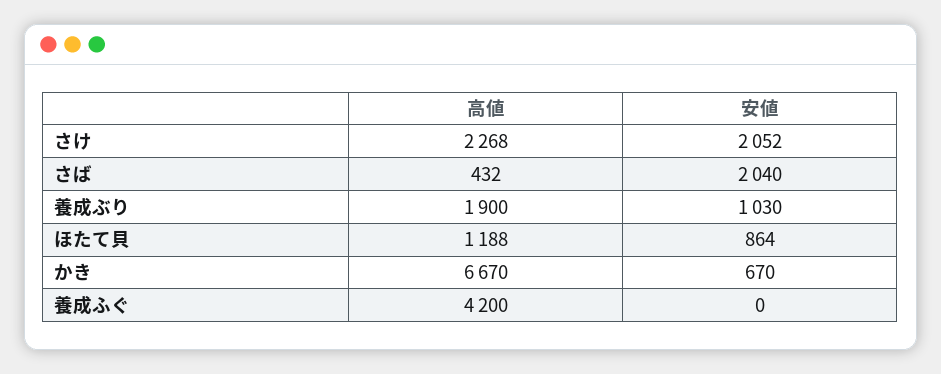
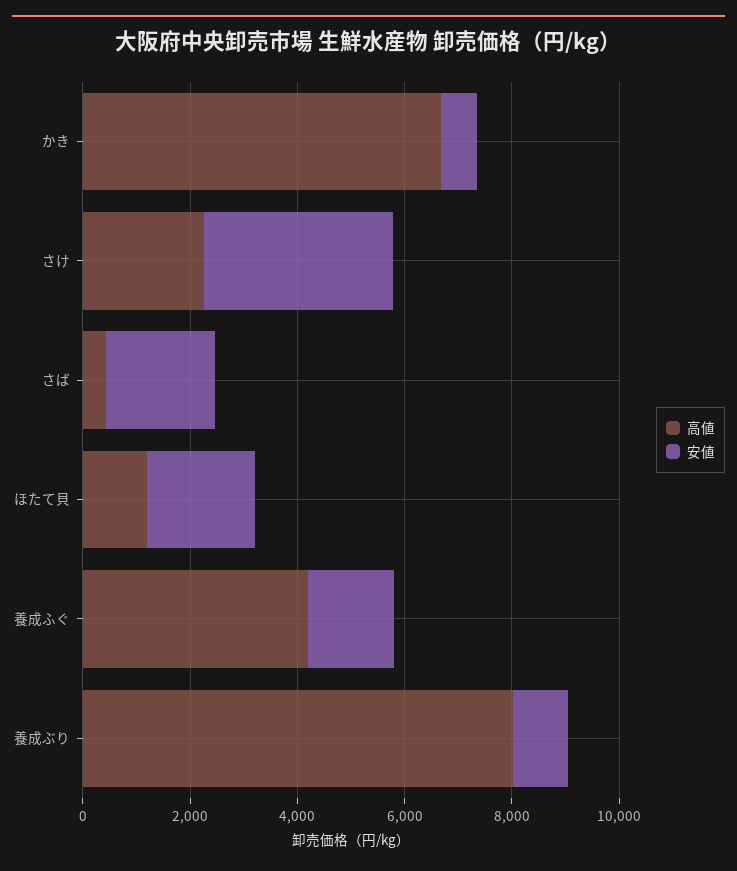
  {
    "高値": {
      "さけ": 2268,
      "さば": 432,
-     "養成ぶり": 1900,
+     "養成ぶり": 8000,
      "ほたて貝": 1188,
      "かき": 6670,
      "養成ふぐ": 4200
    },
    "安値": {
-     "さけ": 2052,
+     "さけ": 3500,
      "さば": 2040,
      "養成ぶり": 1030,
-     "ほたて貝": 864,
+     "ほたて貝": 2000,
      "かき": 670,
-     "養成ふぐ": 0
+     "養成ふぐ": 1500
    }
  }

